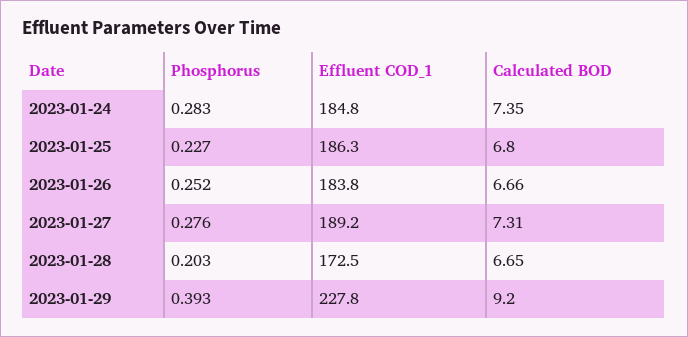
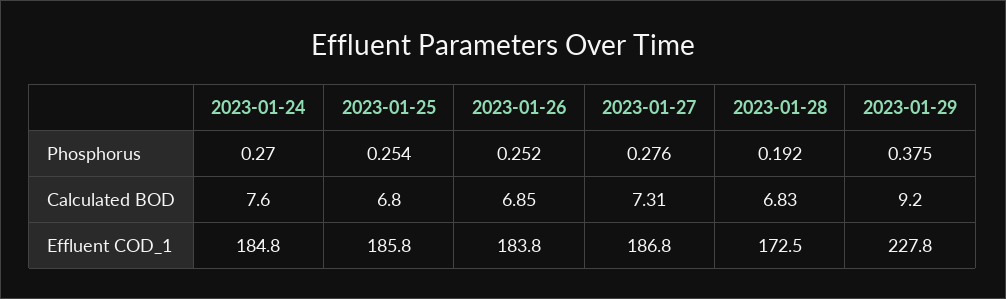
  {
    "Phosphorus": {
-     "2023-01-24": 0.283,
+     "2023-01-24": 0.27,
-     "2023-01-25": 0.227,
+     "2023-01-25": 0.254,
      "2023-01-26": 0.252,
      "2023-01-27": 0.276,
-     "2023-01-28": 0.203,
+     "2023-01-28": 0.192,
-     "2023-01-29": 0.393
+     "2023-01-29": 0.375
    },
    "Effluent COD_1": {
      "2023-01-24": 184.8,
-     "2023-01-25": 186.3,
+     "2023-01-25": 185.8,
      "2023-01-26": 183.8,
-     "2023-01-27": 189.2,
+     "2023-01-27": 186.8,
      "2023-01-28": 172.5,
      "2023-01-29": 227.8
    },
    "Calculated BOD": {
-     "2023-01-24": 7.35,
+     "2023-01-24": 7.6,
      "2023-01-25": 6.8,
-     "2023-01-26": 6.66,
+     "2023-01-26": 6.85,
      "2023-01-27": 7.31,
-     "2023-01-28": 6.65,
+     "2023-01-28": 6.83,
      "2023-01-29": 9.2
    }
  }

